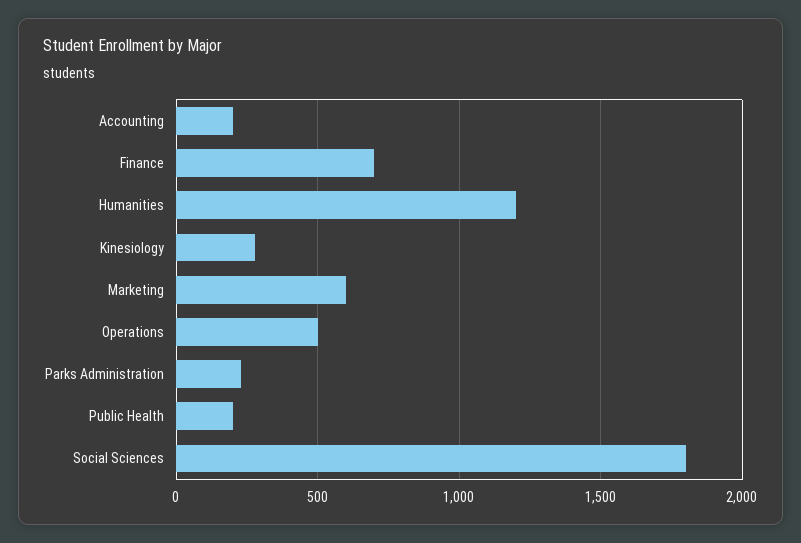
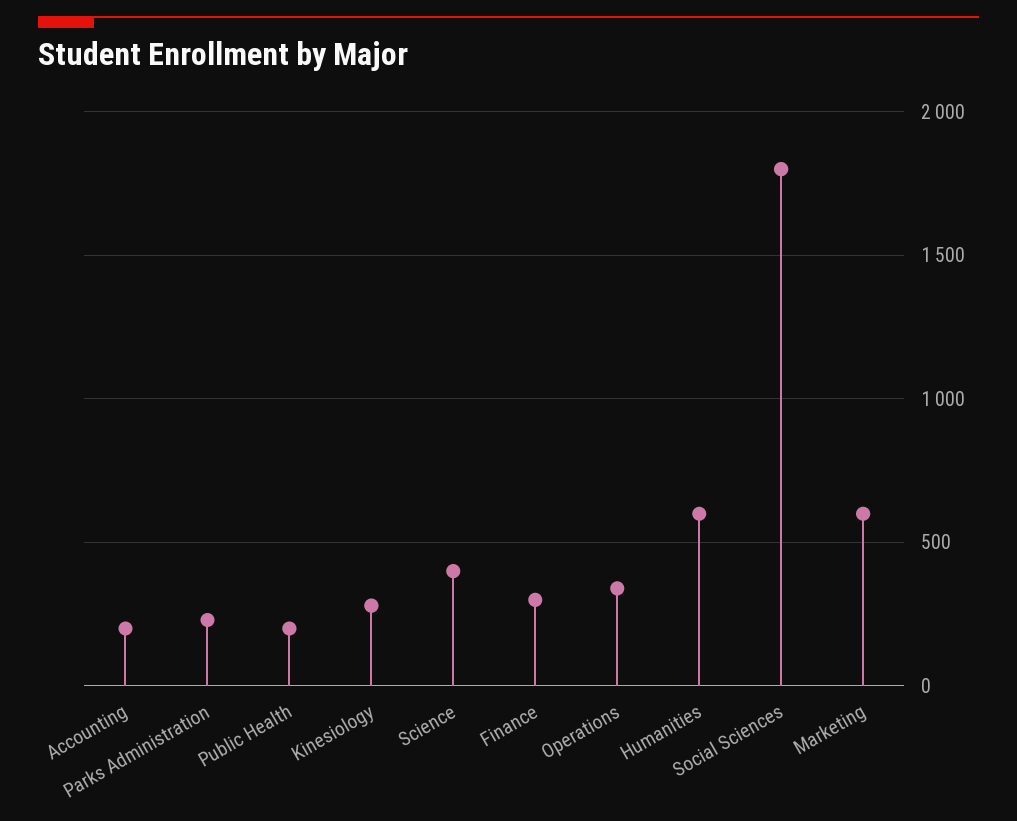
  {
    "Accounting": 200,
-   "Finance": 700,
+   "Finance": 300,
-   "Humanities": 1200,
+   "Humanities": 600,
    "Kinesiology": 300,
    "Marketing": 600,
-   "Operations": 500,
+   "Operations": 350,
    "Parks Administration": 250,
    "Public Health": 200,
-   "Social Sciences": 1800
+   "Social Sciences": 1800,
+   "Science": 400
  }

